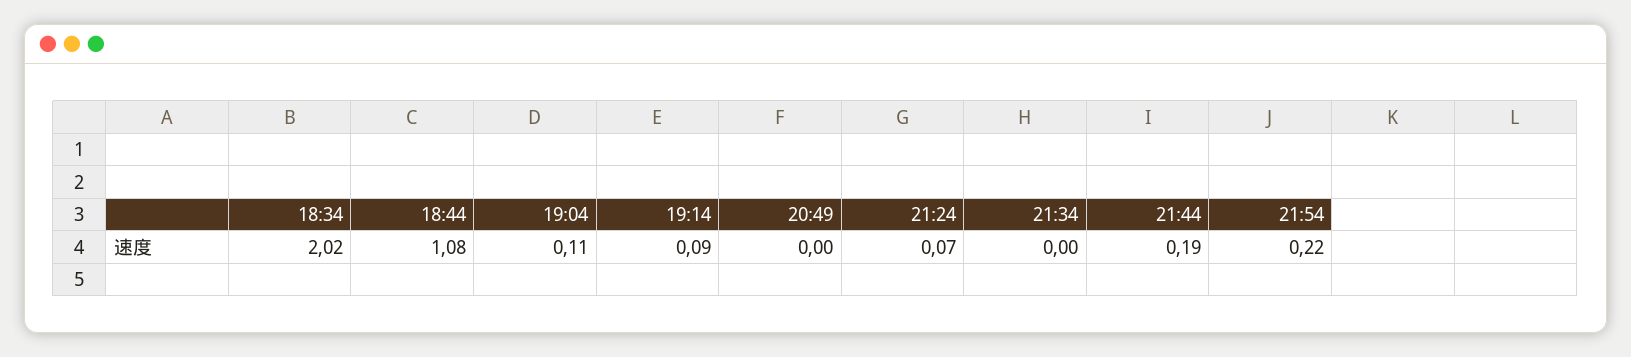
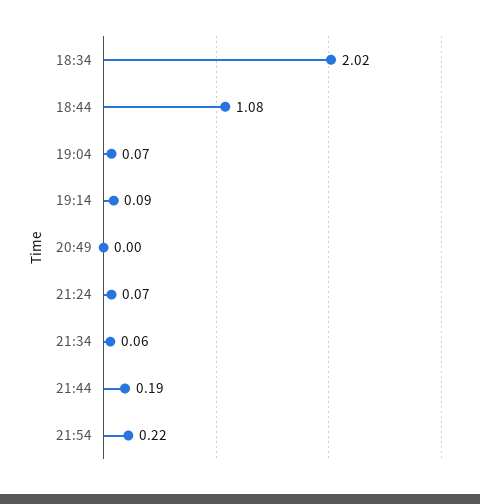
  {
    "18:34": 2.02,
    "18:44": 1.08,
-   "19:04": 0.11,
+   "19:04": 0.07,
    "19:14": 0.09,
    "20:49": 0,
    "21:24": 0.07,
-   "21:34": 0,
+   "21:34": 0.06,
    "21:44": 0.19,
    "21:54": 0.22
  }

